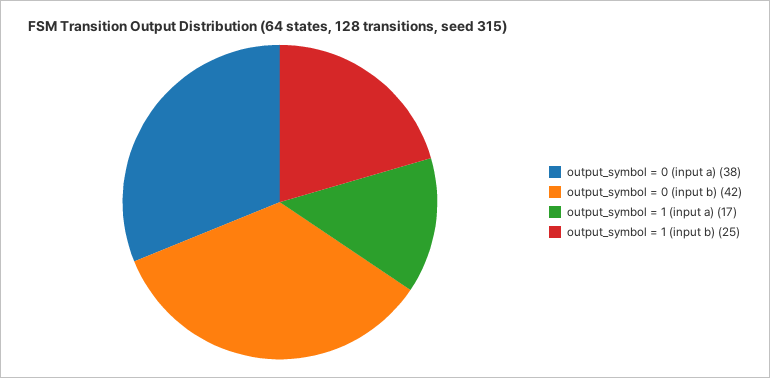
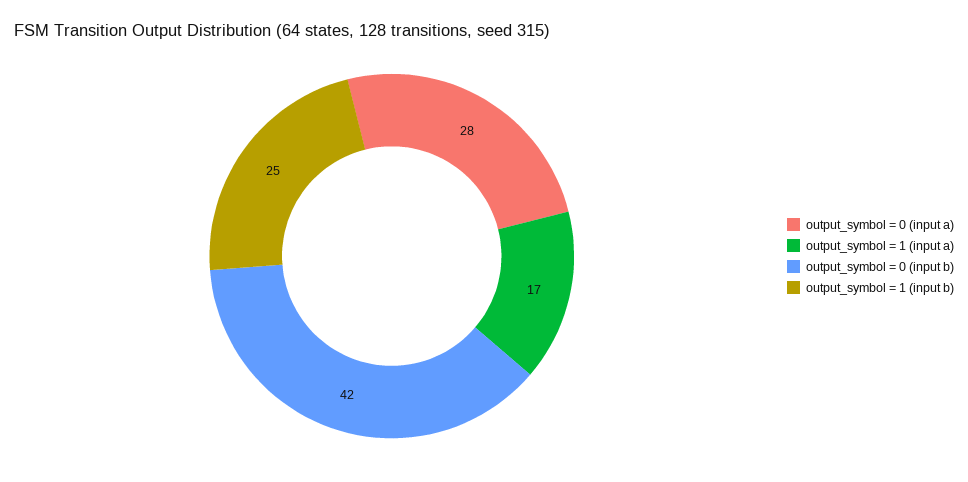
  {
-   "output_symbol = 0 (input a)": 38,
+   "output_symbol = 0 (input a)": 28,
    "output_symbol = 0 (input b)": 42,
    "output_symbol = 1 (input a)": 17,
    "output_symbol = 1 (input b)": 25
  }

